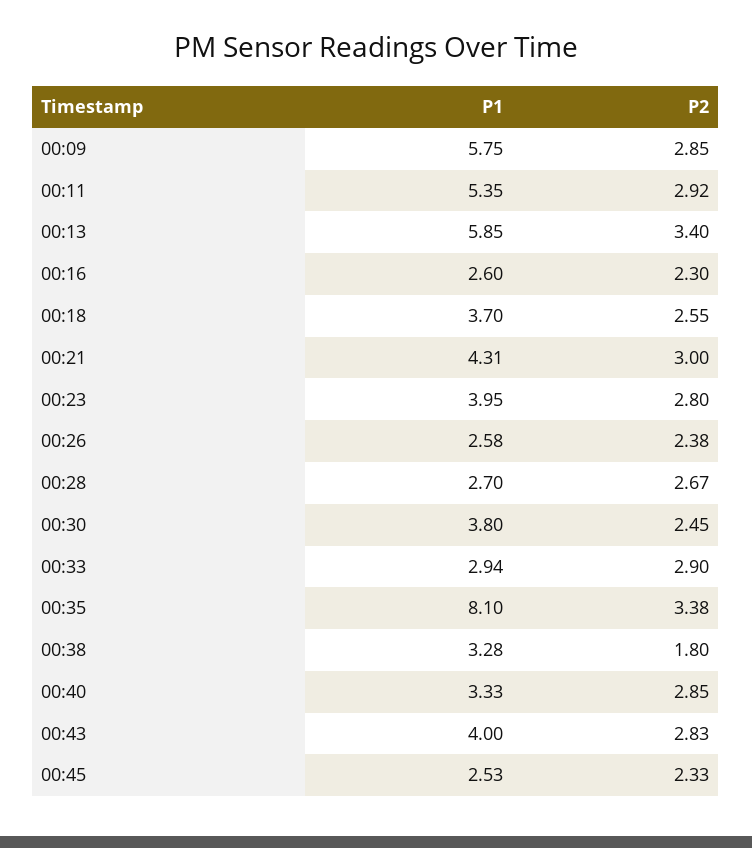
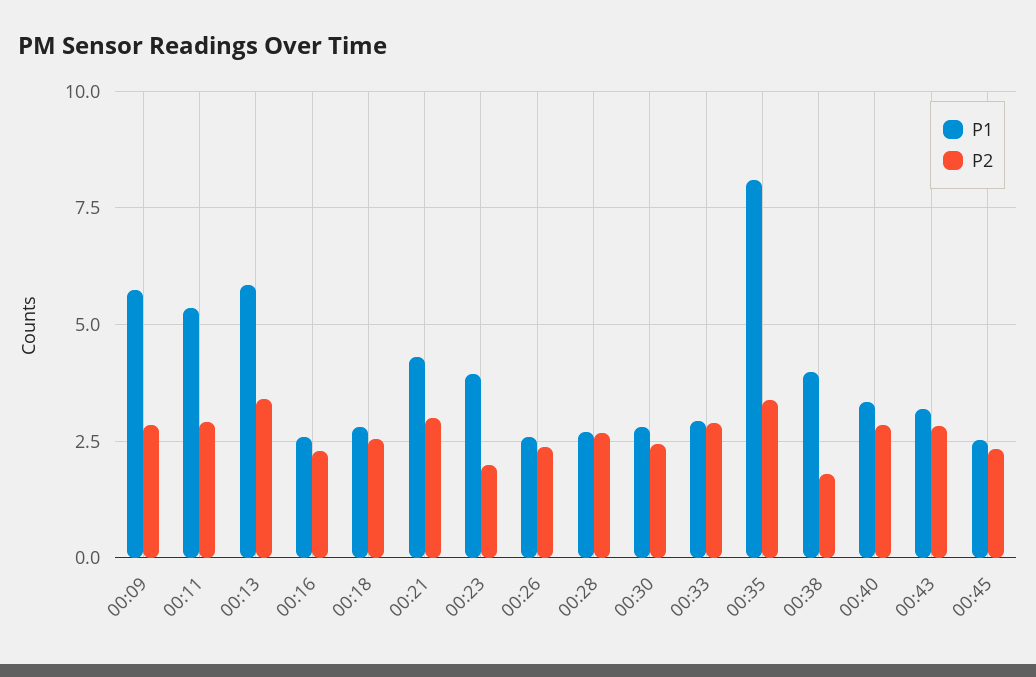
  {
    "P1": {
      "00:09": 5.75,
      "00:11": 5.35,
      "00:13": 5.85,
      "00:16": 2.6,
-     "00:18": 3.7,
+     "00:18": 2.75,
      "00:21": 4.31,
      "00:23": 3.95,
      "00:26": 2.58,
      "00:28": 2.7,
-     "00:30": 3.8,
+     "00:30": 2.75,
      "00:33": 2.94,
      "00:35": 8.1,
-     "00:38": 3.28,
+     "00:38": 4,
      "00:40": 3.33,
-     "00:43": 4,
+     "00:43": 3.25,
      "00:45": 2.53
    },
    "P2": {
      "00:09": 2.85,
      "00:11": 2.92,
      "00:13": 3.4,
      "00:16": 2.3,
      "00:18": 2.55,
      "00:21": 3,
-     "00:23": 2.8,
+     "00:23": 2,
      "00:26": 2.38,
      "00:28": 2.67,
      "00:30": 2.45,
      "00:33": 2.9,
      "00:35": 3.38,
      "00:38": 1.8,
      "00:40": 2.85,
      "00:43": 2.83,
      "00:45": 2.33
    }
  }

